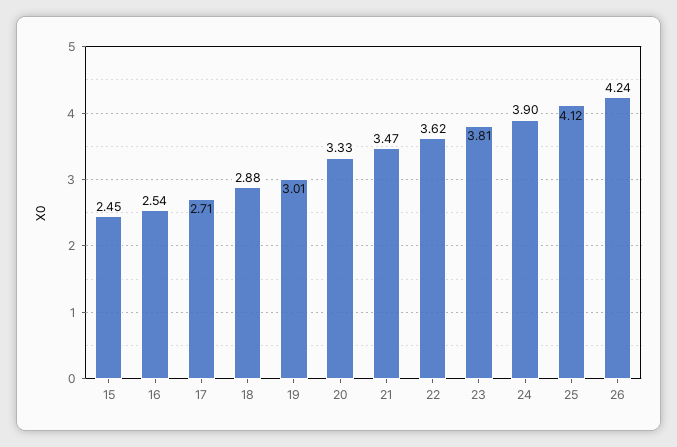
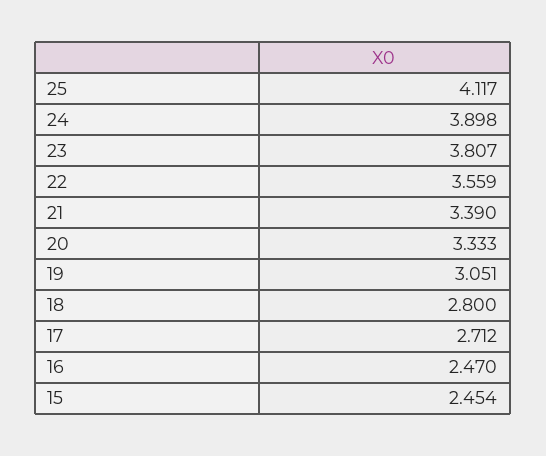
  {
    "15": 2.454,
-   "16": 2.54,
+   "16": 2.47,
    "17": 2.712,
-   "18": 2.88,
+   "18": 2.8,
-   "19": 3.01,
+   "19": 3.051,
    "20": 3.333,
-   "21": 3.47,
+   "21": 3.39,
-   "22": 3.62,
+   "22": 3.559,
    "23": 3.807,
    "24": 3.898,
-   "25": 4.117,
+   "25": 4.117
-   "26": 4.24
  }

